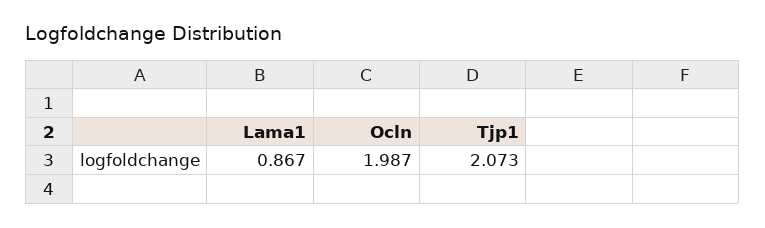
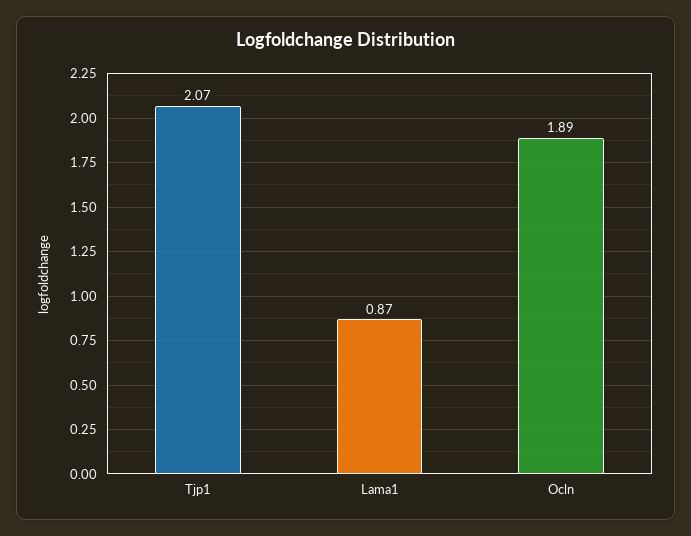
  {
    "Lama1": 0.867,
-   "Ocln": 1.987,
+   "Ocln": 1.89,
    "Tjp1": 2.073
  }

